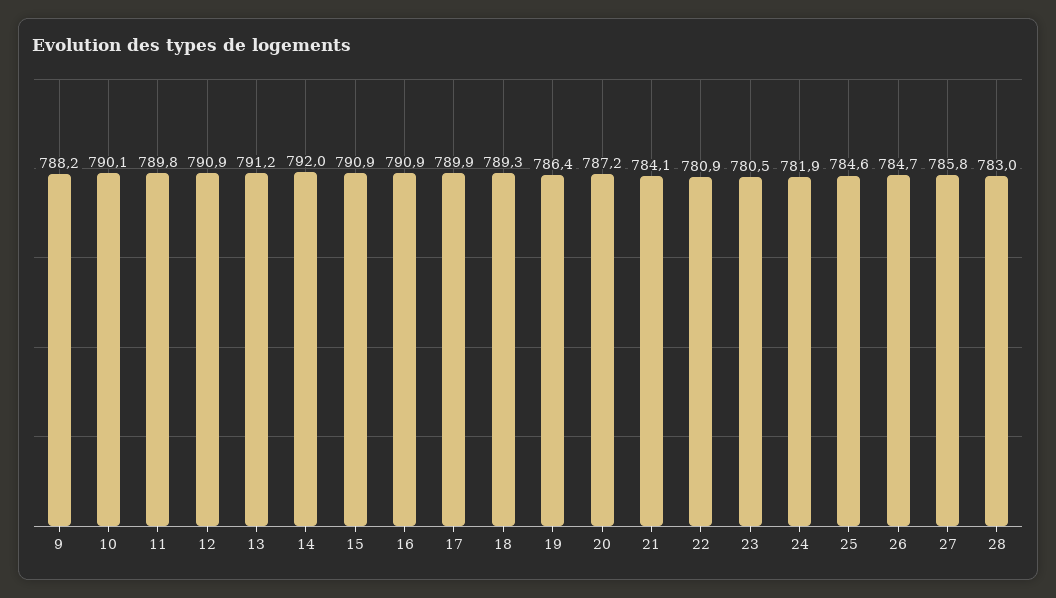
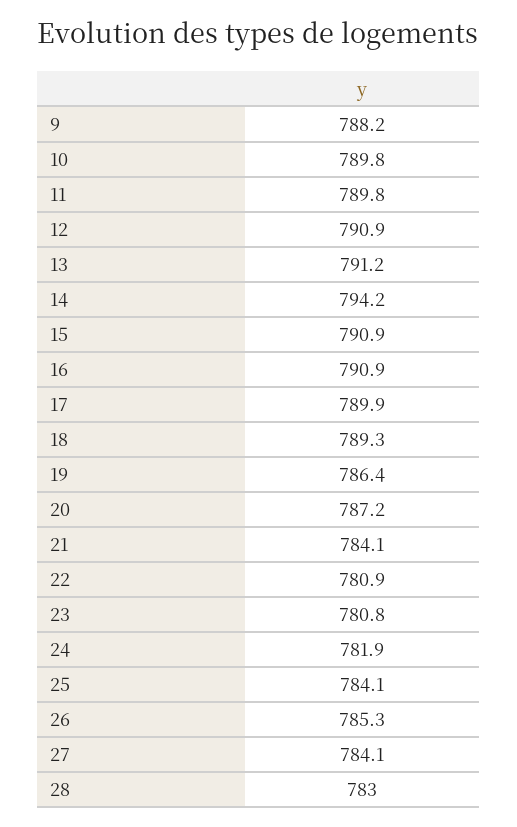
  {
    "9": 788.2,
-   "10": 790.1,
+   "10": 789.8,
    "11": 789.8,
    "12": 790.9,
    "13": 791.2,
-   "14": 792,
+   "14": 794.2,
    "15": 790.9,
    "16": 790.9,
    "17": 789.9,
    "18": 789.3,
    "19": 786.4,
    "20": 787.2,
    "21": 784.1,
    "22": 780.9,
-   "23": 780.5,
+   "23": 780.8,
    "24": 781.9,
-   "25": 784.6,
+   "25": 784.1,
-   "26": 784.7,
+   "26": 785.3,
-   "27": 785.8,
+   "27": 784.1,
    "28": 783
  }

